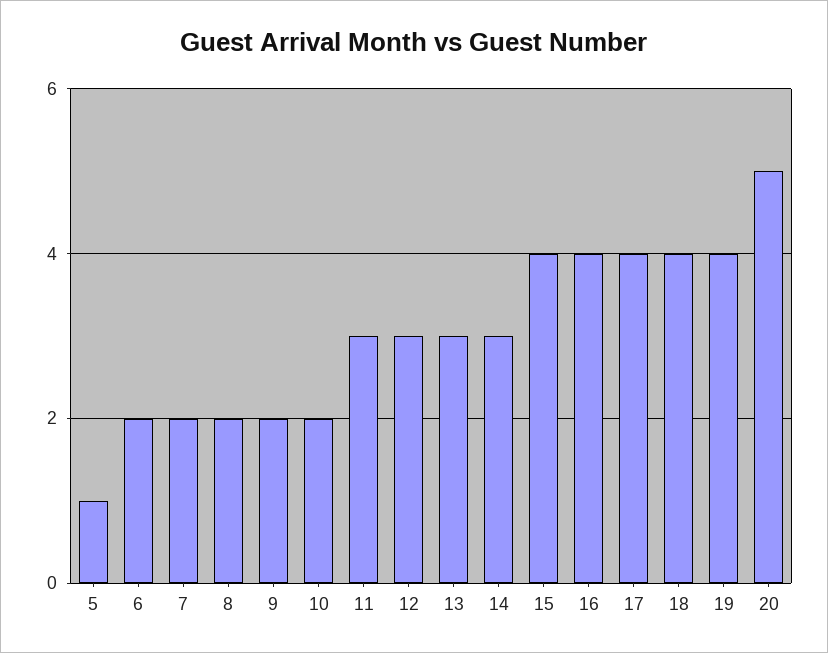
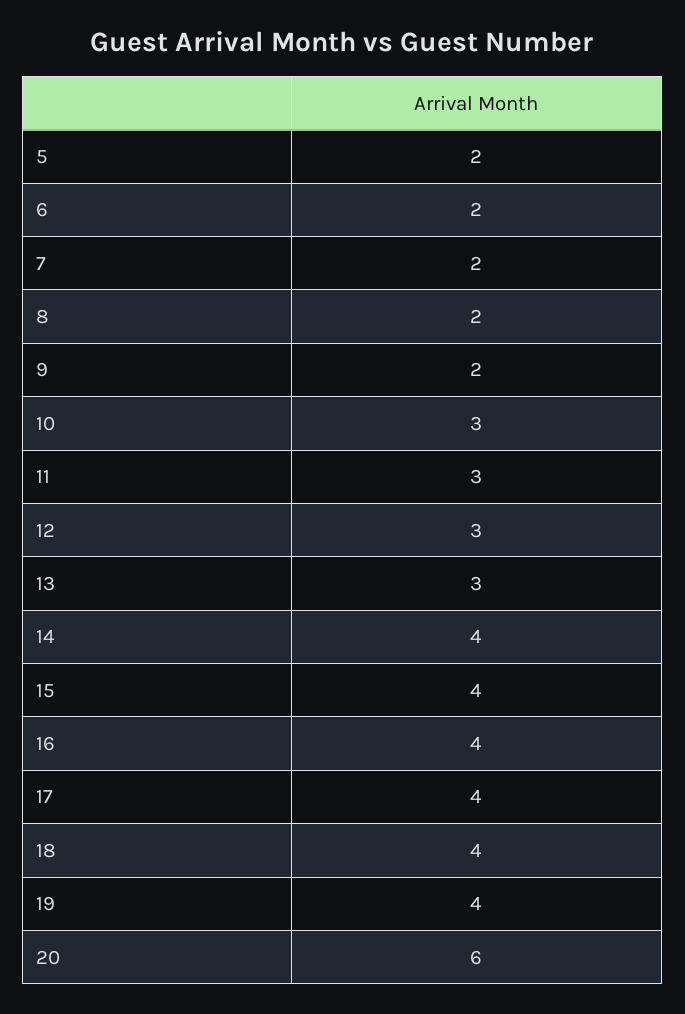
  {
-   "5": 1,
+   "5": 2,
    "6": 2,
    "7": 2,
    "8": 2,
    "9": 2,
-   "10": 2,
+   "10": 3,
    "11": 3,
    "12": 3,
    "13": 3,
-   "14": 3,
+   "14": 4,
    "15": 4,
    "16": 4,
    "17": 4,
    "18": 4,
    "19": 4,
-   "20": 5
+   "20": 6
  }

